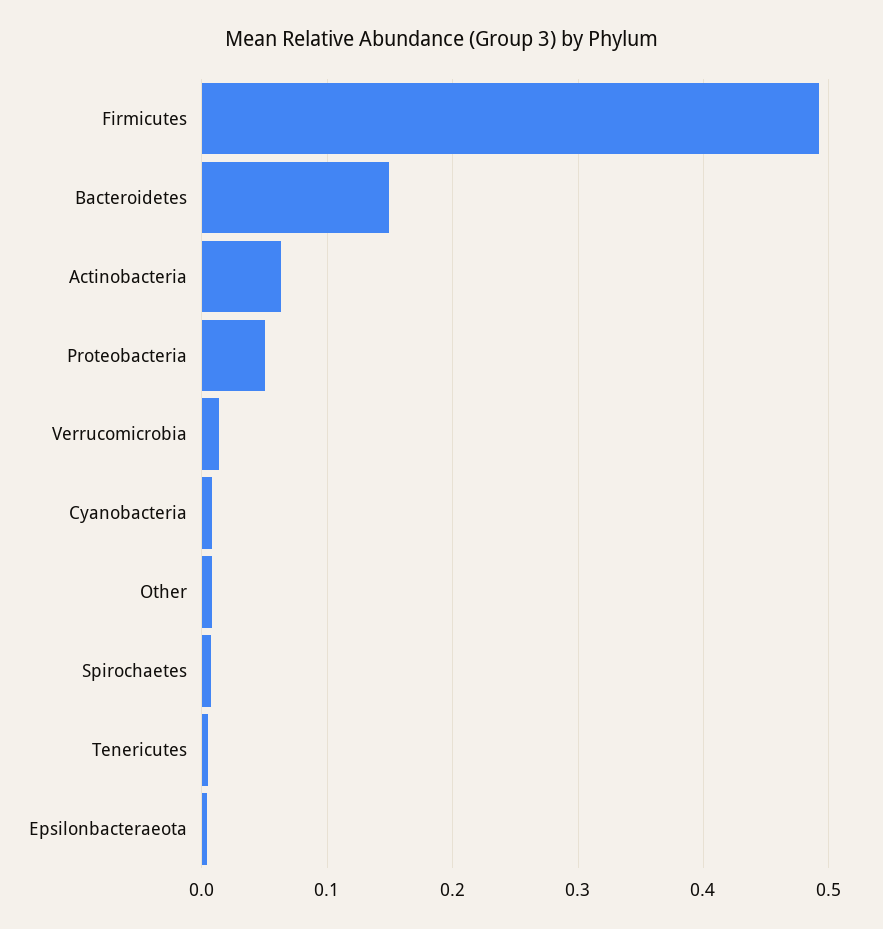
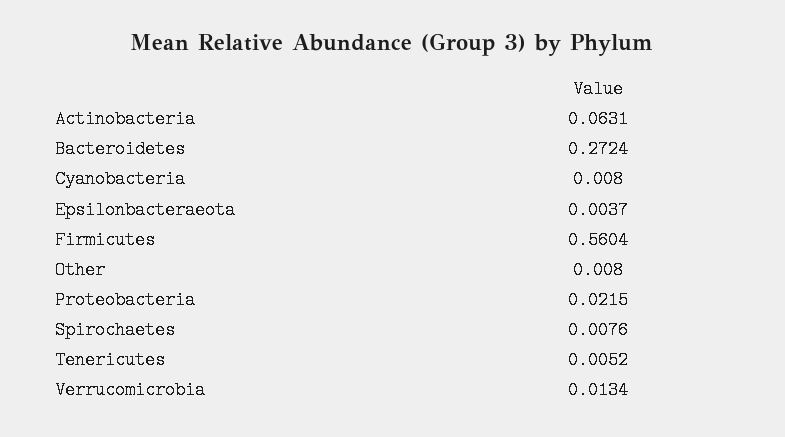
  {
-   "Firmicutes": 0.49,
+   "Firmicutes": 0.5604,
-   "Bacteroidetes": 0.15,
+   "Bacteroidetes": 0.2724,
    "Actinobacteria": 0.0631,
-   "Proteobacteria": 0.05,
+   "Proteobacteria": 0.0215,
    "Verrucomicrobia": 0.0134,
    "Cyanobacteria": 0.008,
    "Other": 0.008,
    "Spirochaetes": 0.0076,
    "Tenericutes": 0.0052,
    "Epsilonbacteraeota": 0.0037
  }

